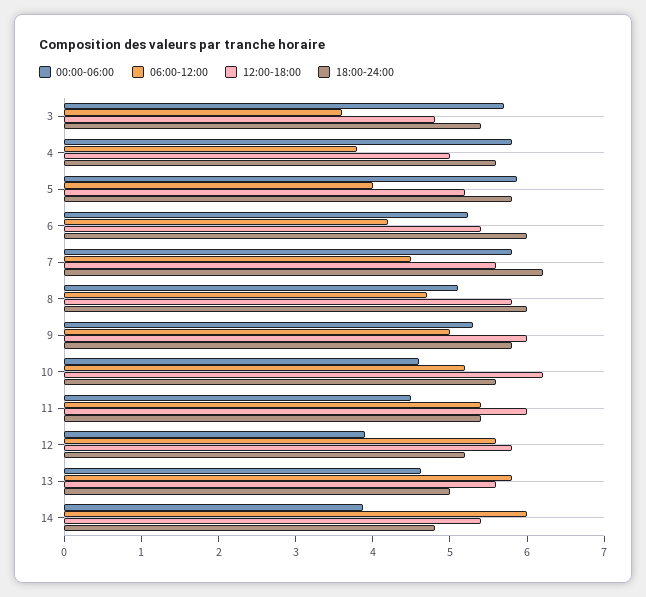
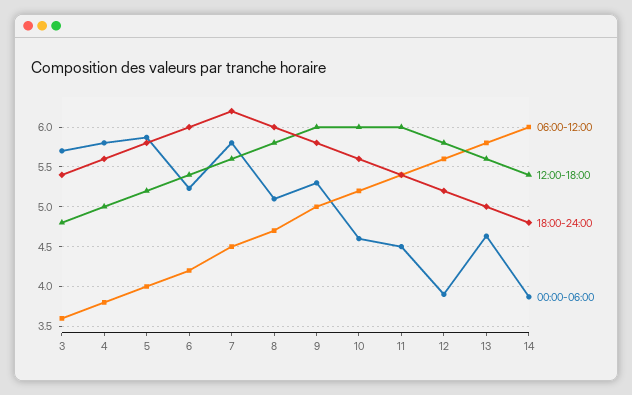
  {
    "00:00-06:00": {
      "3": 5.7,
      "4": 5.8,
      "5": 5.9,
      "6": 5.2,
      "7": 5.8,
      "8": 5.1,
      "9": 5.3,
      "10": 4.6,
      "11": 4.5,
      "12": 3.9,
      "13": 4.6,
      "14": 3.9
    },
    "06:00-12:00": {
      "3": 3.6,
      "4": 3.8,
      "5": 4,
      "6": 4.2,
      "7": 4.5,
      "8": 4.7,
      "9": 5,
      "10": 5.2,
      "11": 5.4,
      "12": 5.6,
      "13": 5.8,
      "14": 6
    },
    "12:00-18:00": {
      "3": 4.8,
      "4": 5,
      "5": 5.2,
      "6": 5.4,
      "7": 5.6,
      "8": 5.8,
      "9": 6,
-     "10": 6.2,
+     "10": 6,
      "11": 6,
      "12": 5.8,
      "13": 5.6,
      "14": 5.4
    },
    "18:00-24:00": {
      "3": 5.4,
      "4": 5.6,
      "5": 5.8,
      "6": 6,
      "7": 6.2,
      "8": 6,
      "9": 5.8,
      "10": 5.6,
      "11": 5.4,
      "12": 5.2,
      "13": 5,
      "14": 4.8
    }
  }

